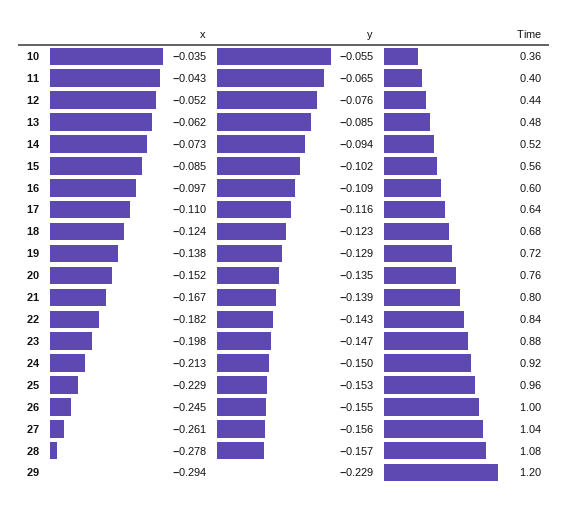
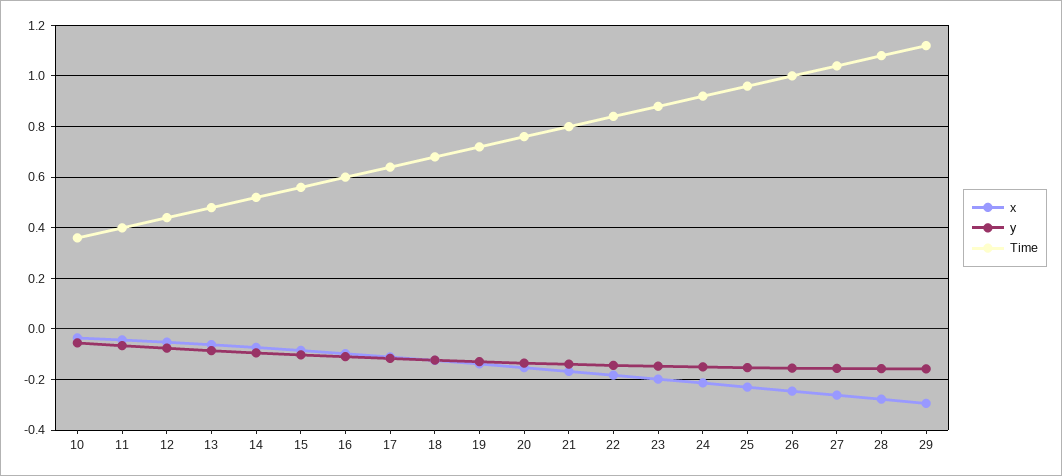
  {
    "x": {
      "10": -0.035,
      "11": -0.043,
      "12": -0.052,
      "13": -0.062,
      "14": -0.073,
      "15": -0.085,
      "16": -0.097,
      "17": -0.11,
      "18": -0.124,
      "19": -0.138,
      "20": -0.152,
      "21": -0.167,
      "22": -0.182,
      "23": -0.198,
      "24": -0.213,
      "25": -0.229,
      "26": -0.245,
      "27": -0.261,
      "28": -0.278,
      "29": -0.294
    },
    "y": {
      "10": -0.055,
      "11": -0.065,
      "12": -0.076,
      "13": -0.085,
      "14": -0.094,
      "15": -0.102,
      "16": -0.109,
      "17": -0.116,
      "18": -0.123,
      "19": -0.129,
      "20": -0.135,
      "21": -0.139,
      "22": -0.143,
      "23": -0.147,
      "24": -0.15,
      "25": -0.153,
      "26": -0.155,
      "27": -0.156,
      "28": -0.157,
-     "29": -0.229
+     "29": -0.15
    },
    "Time": {
      "10": 0.36,
      "11": 0.4,
      "12": 0.44,
      "13": 0.48,
      "14": 0.52,
      "15": 0.56,
      "16": 0.6,
      "17": 0.64,
      "18": 0.68,
      "19": 0.72,
      "20": 0.76,
      "21": 0.8,
      "22": 0.84,
      "23": 0.88,
      "24": 0.92,
      "25": 0.96,
      "26": 1,
      "27": 1.04,
      "28": 1.08,
-     "29": 1.2
+     "29": 1.125
    }
  }

